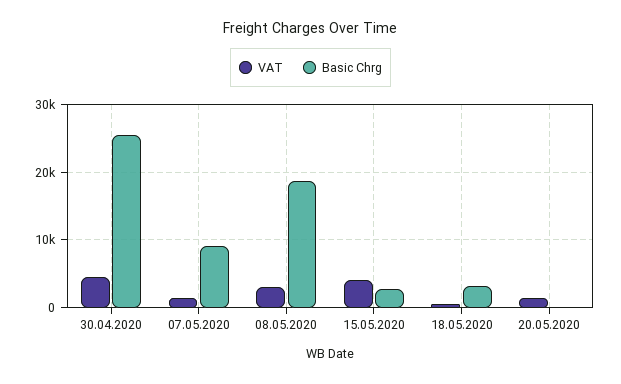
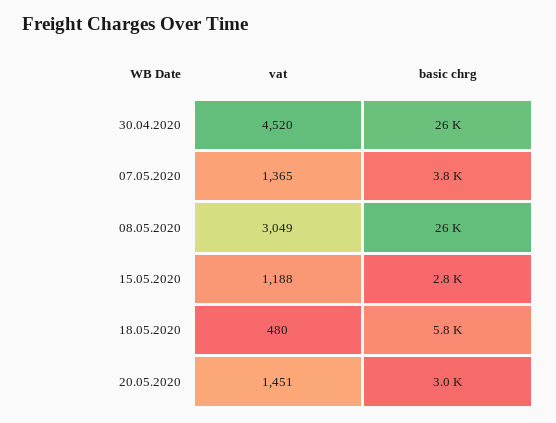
  {
    "VAT": {
      "30.04.2020": 4520,
      "07.05.2020": 1365,
      "08.05.2020": 3049,
-     "15.05.2020": 4000,
+     "15.05.2020": 1188,
      "18.05.2020": 480,
      "20.05.2020": 1451
    },
    "Basic Chrg": {
      "30.04.2020": 26000,
-     "07.05.2020": 9000,
+     "07.05.2020": 3800,
-     "08.05.2020": 19000,
+     "08.05.2020": 26000,
      "15.05.2020": 2800,
-     "18.05.2020": 3000,
+     "18.05.2020": 5800,
-     "20.05.2020": 0
+     "20.05.2020": 3000
    }
  }

